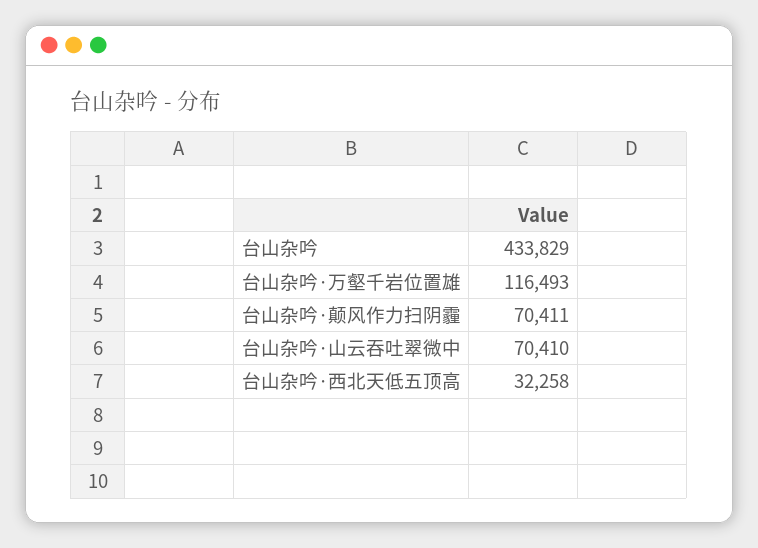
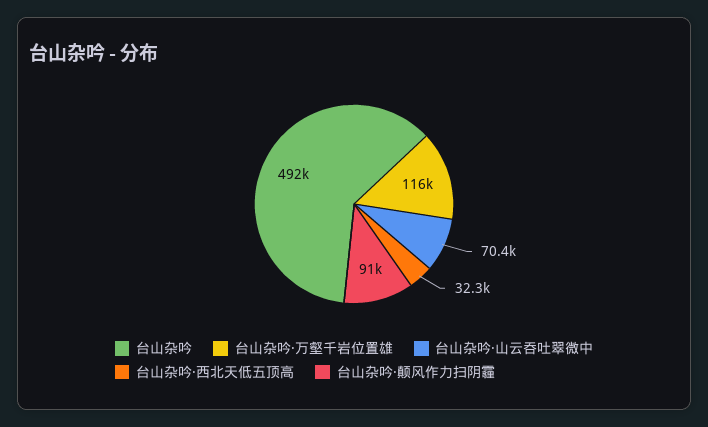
  {
-   "台山杂吟": 433829,
+   "台山杂吟": 492000,
    "台山杂吟·万壑千岩位置雄": 116493,
-   "台山杂吟·颠风作力扫阴霾": 70411,
+   "台山杂吟·颠风作力扫阴霾": 91000,
    "台山杂吟·山云吞吐翠微中": 70410,
    "台山杂吟·西北天低五顶高": 32258
  }

